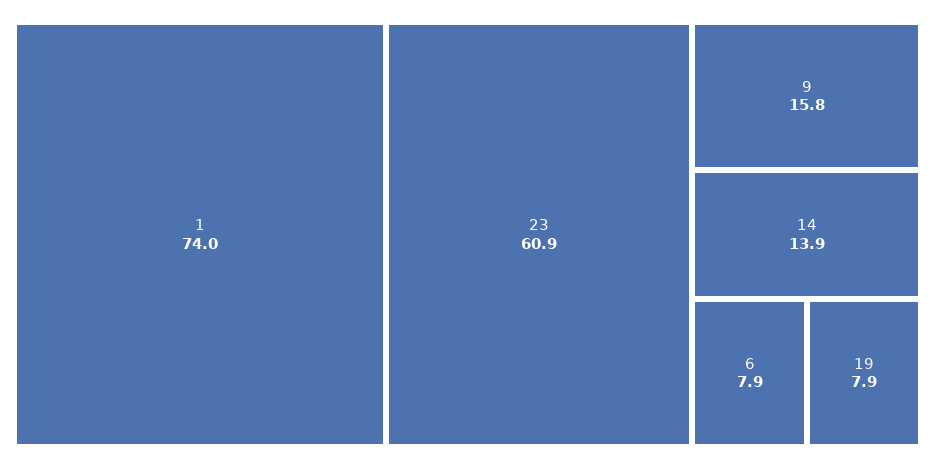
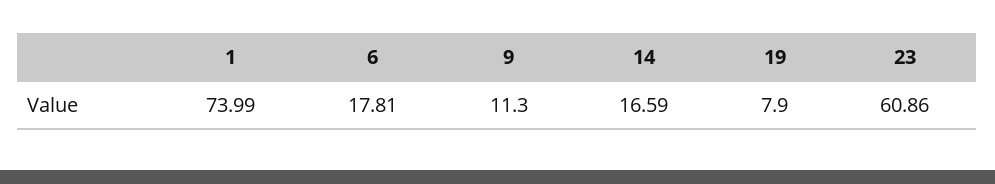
  {
    "1": 73.99,
    "23": 60.86,
-   "9": 15.8,
+   "9": 11.3,
-   "14": 13.9,
+   "14": 16.59,
-   "6": 7.9,
+   "6": 17.81,
    "19": 7.9
  }

